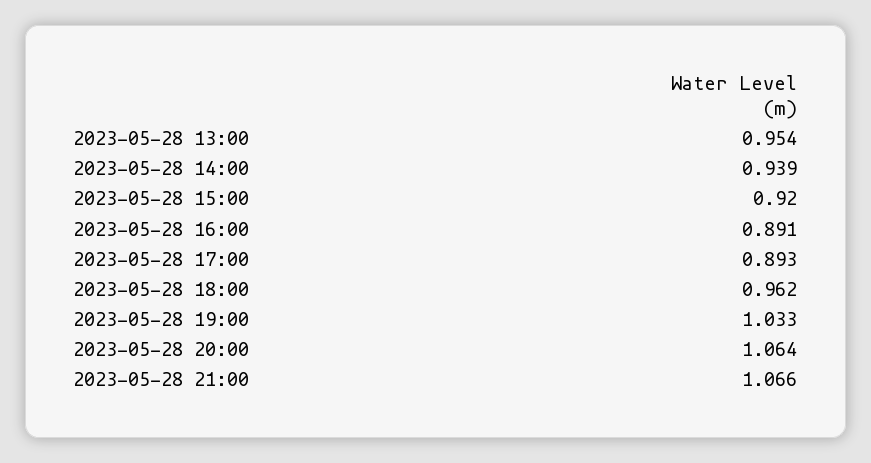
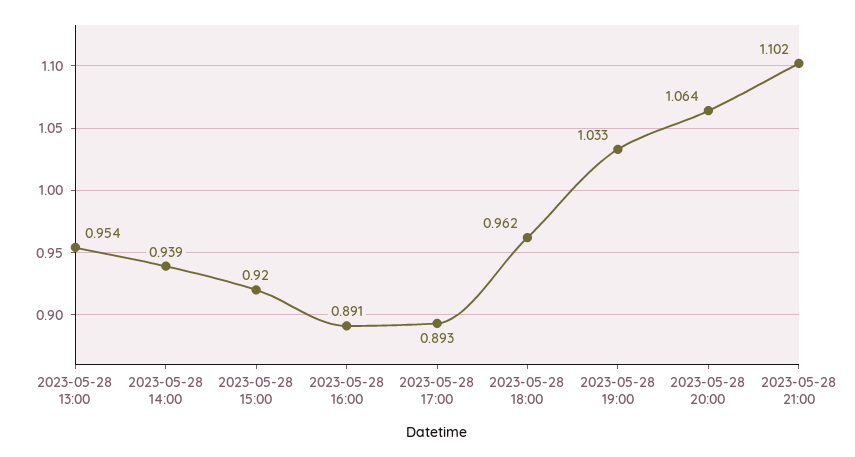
  {
    "2023-05-28 13:00": 0.954,
    "2023-05-28 14:00": 0.939,
    "2023-05-28 15:00": 0.92,
    "2023-05-28 16:00": 0.891,
    "2023-05-28 17:00": 0.893,
    "2023-05-28 18:00": 0.962,
    "2023-05-28 19:00": 1.033,
    "2023-05-28 20:00": 1.064,
-   "2023-05-28 21:00": 1.066
+   "2023-05-28 21:00": 1.102
  }

